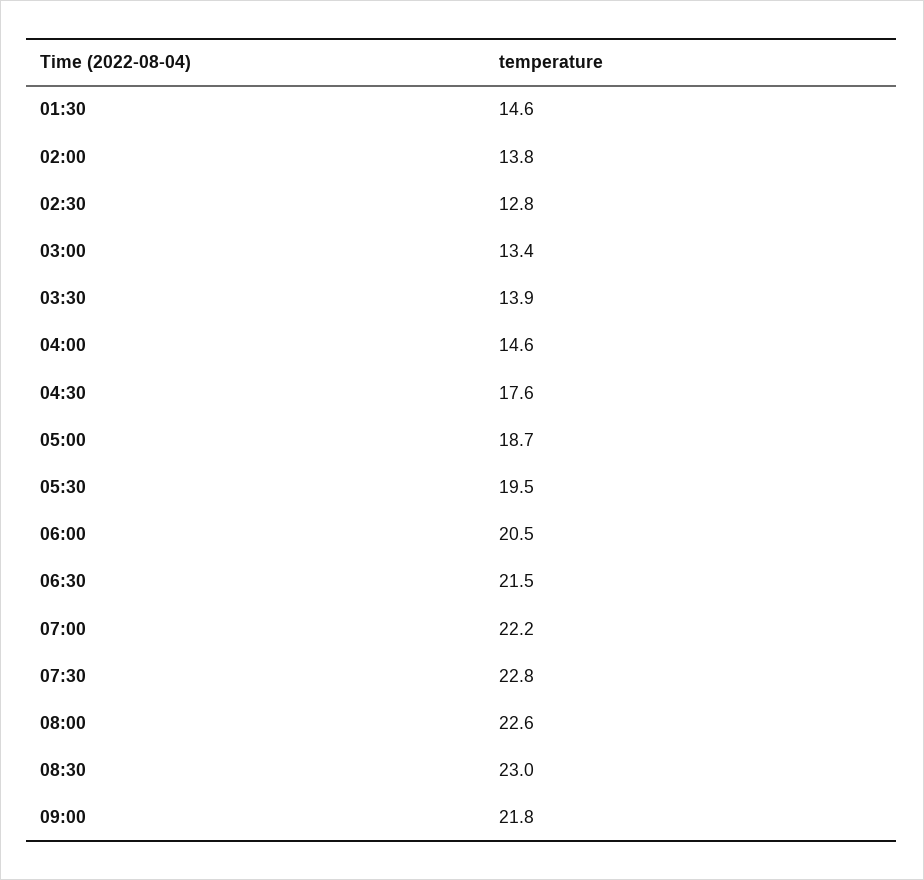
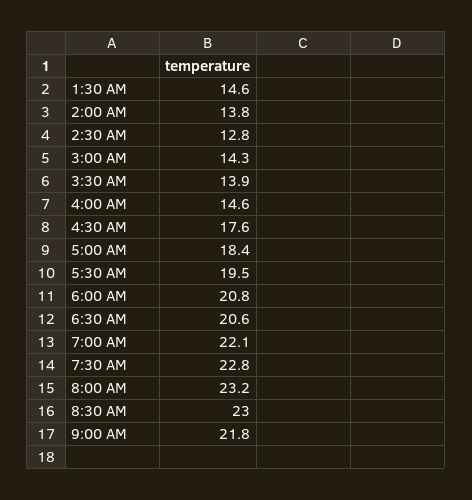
  {
    "01:30": 14.6,
    "02:00": 13.8,
    "02:30": 12.8,
-   "03:00": 13.4,
+   "03:00": 14.3,
    "03:30": 13.9,
    "04:00": 14.6,
    "04:30": 17.6,
-   "05:00": 18.7,
+   "05:00": 18.4,
    "05:30": 19.5,
-   "06:00": 20.5,
+   "06:00": 20.8,
-   "06:30": 21.5,
+   "06:30": 20.6,
-   "07:00": 22.2,
+   "07:00": 22.1,
    "07:30": 22.8,
-   "08:00": 22.6,
+   "08:00": 23.2,
    "08:30": 23,
    "09:00": 21.8
  }

